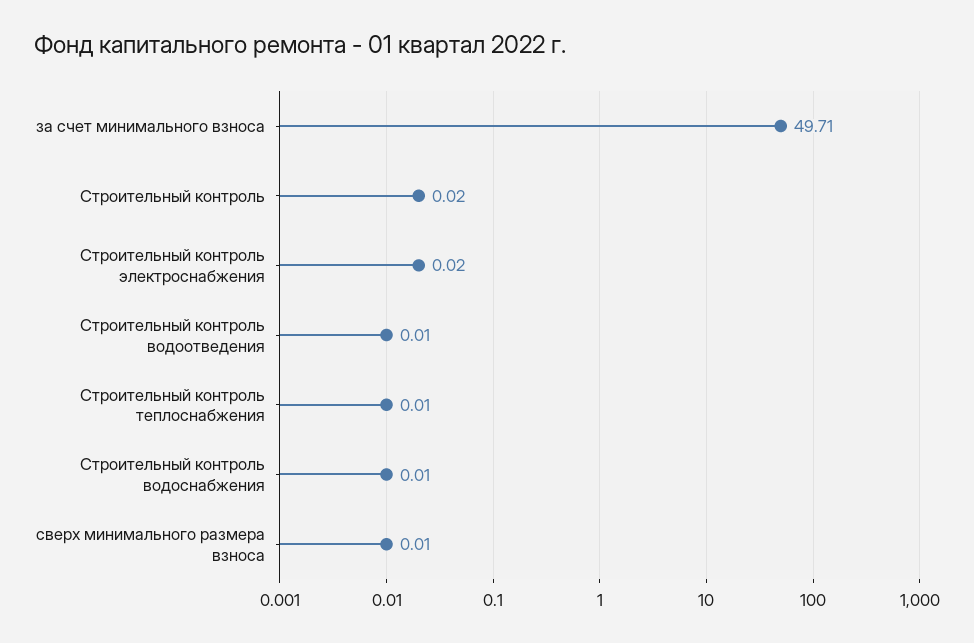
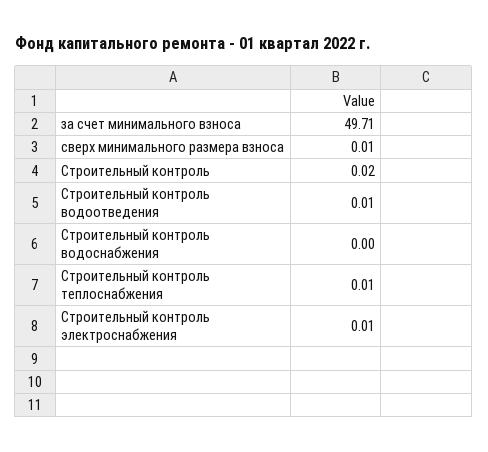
  {
    "за счет минимального взноса": 49.71,
    "Строительный контроль": 0.02,
-   "Строительный контроль электроснабжения": 0.02,
+   "Строительный контроль электроснабжения": 0.01,
    "Строительный контроль водоотведения": 0.01,
    "Строительный контроль теплоснабжения": 0.01,
-   "Строительный контроль водоснабжения": 0.01,
+   "Строительный контроль водоснабжения": 0,
    "сверх минимального размера взноса": 0.01
  }

